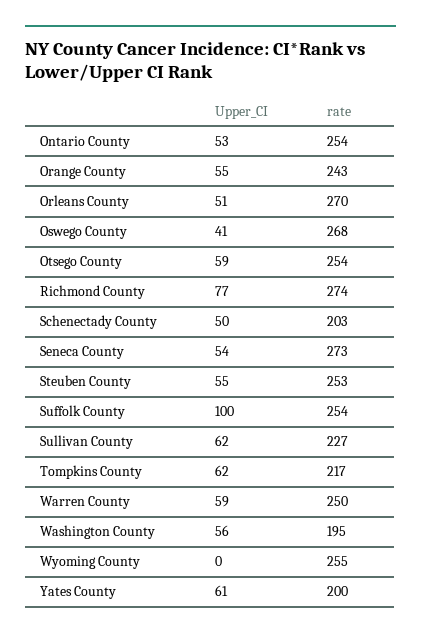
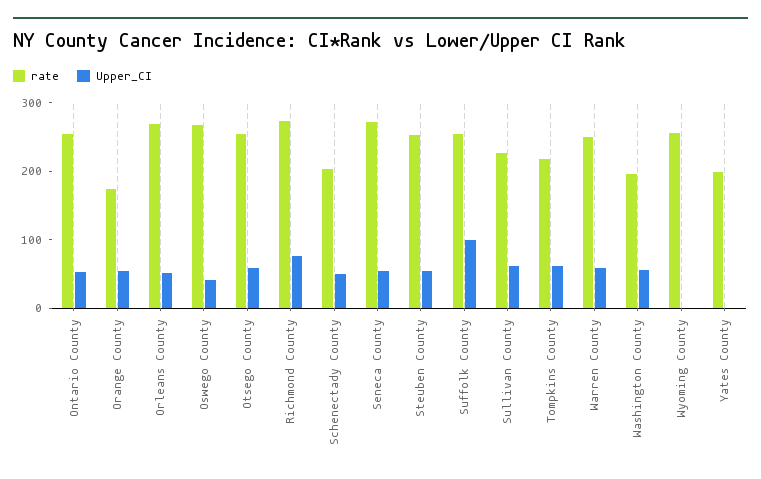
  {
    "Upper_CI": {
      "Ontario County": 53,
      "Orange County": 55,
      "Orleans County": 51,
      "Oswego County": 41,
      "Otsego County": 59,
      "Richmond County": 77,
      "Schenectady County": 50,
      "Seneca County": 54,
      "Steuben County": 55,
      "Suffolk County": 100,
      "Sullivan County": 62,
      "Tompkins County": 62,
      "Warren County": 59,
      "Washington County": 56,
      "Wyoming County": 0,
-     "Yates County": 61
+     "Yates County": 0
    },
    "rate": {
      "Ontario County": 254,
-     "Orange County": 243,
+     "Orange County": 180,
      "Orleans County": 270,
      "Oswego County": 268,
      "Otsego County": 254,
      "Richmond County": 274,
      "Schenectady County": 203,
      "Seneca County": 273,
      "Steuben County": 253,
      "Suffolk County": 254,
      "Sullivan County": 227,
      "Tompkins County": 217,
      "Warren County": 250,
      "Washington County": 195,
      "Wyoming County": 255,
      "Yates County": 200
    }
  }

